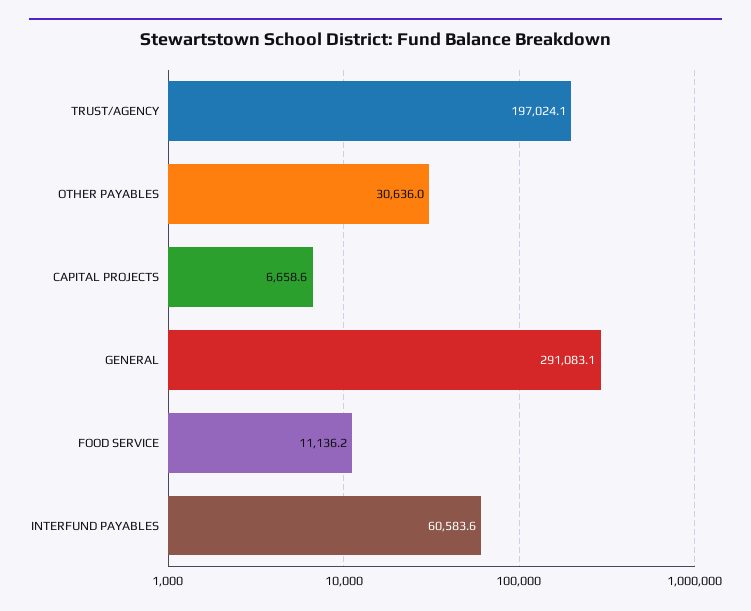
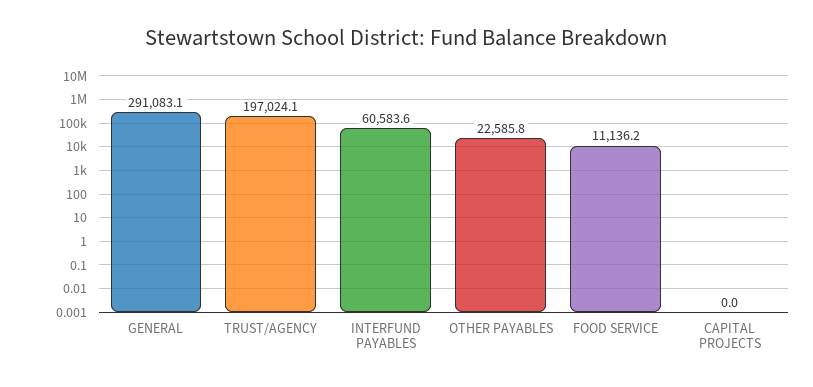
  {
    "TRUST/AGENCY": 197024.1,
-   "OTHER PAYABLES": 30636,
+   "OTHER PAYABLES": 22585.8,
-   "CAPITAL PROJECTS": 6658.6,
+   "CAPITAL PROJECTS": 0,
    "GENERAL": 291083.1,
    "FOOD SERVICE": 11136.2,
    "INTERFUND PAYABLES": 60583.6
  }

